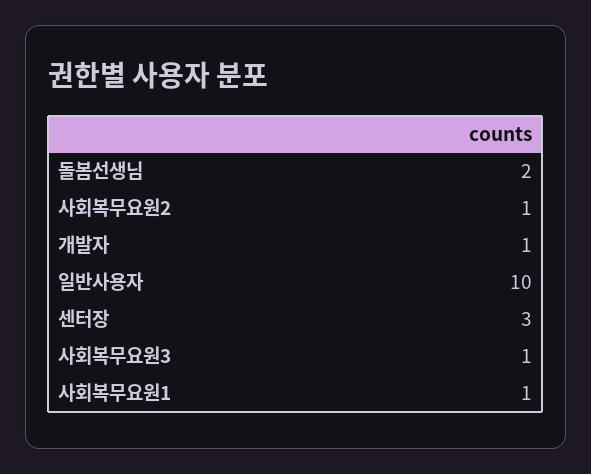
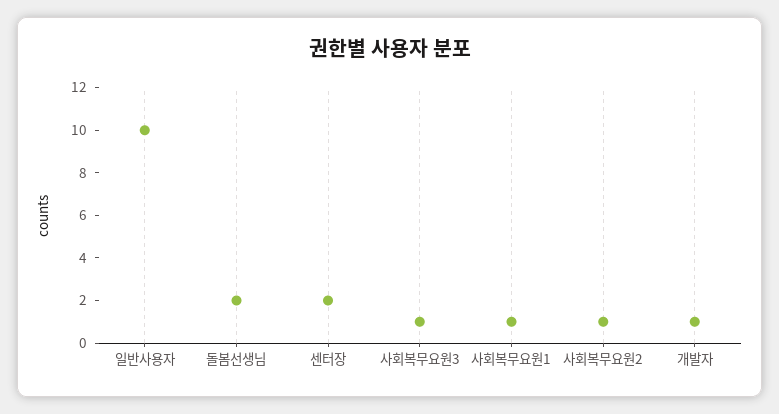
  {
    "돌봄선생님": 2,
    "사회복무요원2": 1,
    "개발자": 1,
    "일반사용자": 10,
-   "센터장": 3,
+   "센터장": 2,
    "사회복무요원3": 1,
    "사회복무요원1": 1
  }

